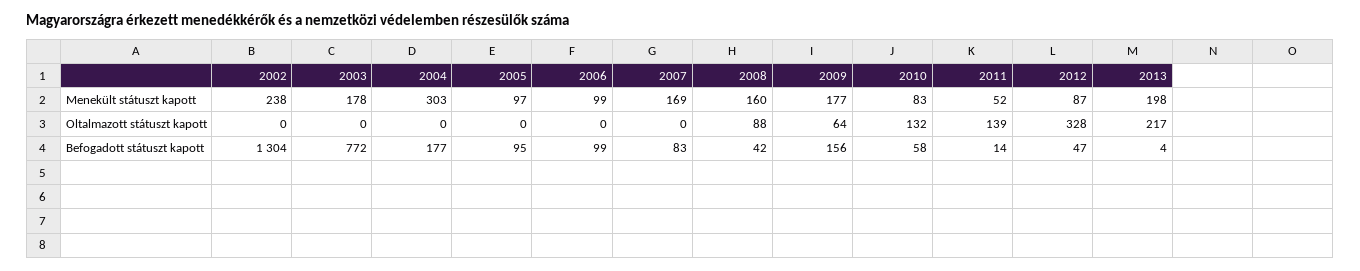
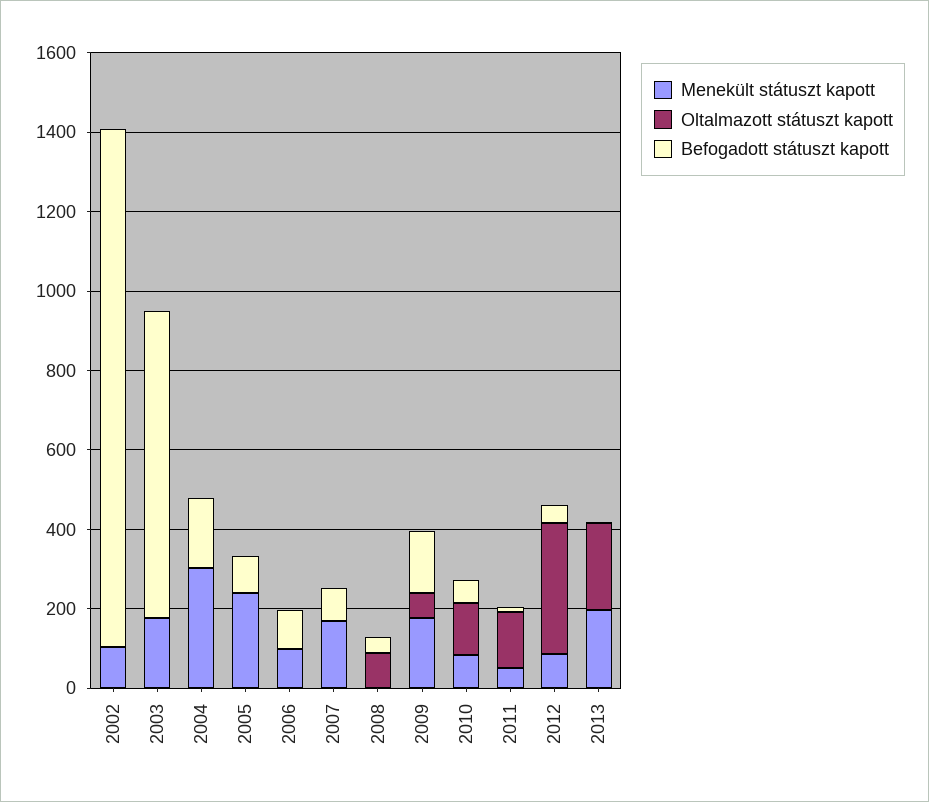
  {
    "Menekült státuszt kapott": {
-     "2002": 238,
+     "2002": 100,
      "2003": 178,
      "2004": 303,
-     "2005": 97,
+     "2005": 250,
      "2006": 99,
      "2007": 169,
-     "2008": 160,
+     "2008": 0,
      "2009": 177,
      "2010": 83,
      "2011": 52,
      "2012": 87,
      "2013": 198
    },
    "Oltalmazott státuszt kapott": {
      "2002": 0,
      "2003": 0,
      "2004": 0,
      "2005": 0,
      "2006": 0,
      "2007": 0,
      "2008": 88,
      "2009": 64,
      "2010": 132,
      "2011": 139,
      "2012": 328,
      "2013": 217
    },
    "Befogadott státuszt kapott": {
      "2002": 1304,
      "2003": 772,
      "2004": 177,
      "2005": 95,
      "2006": 99,
      "2007": 83,
      "2008": 42,
      "2009": 156,
      "2010": 58,
      "2011": 14,
      "2012": 47,
      "2013": 4
    }
  }

